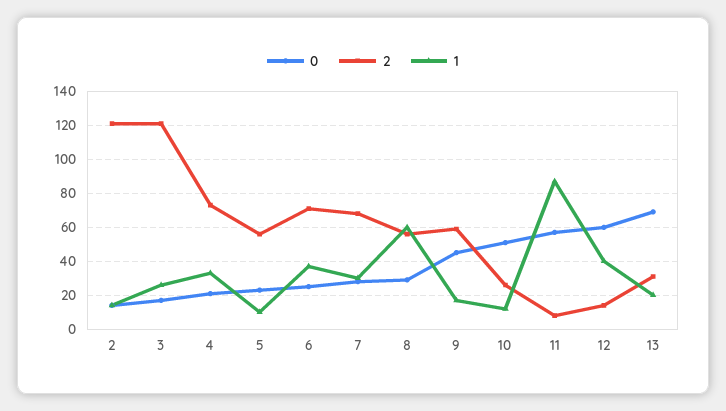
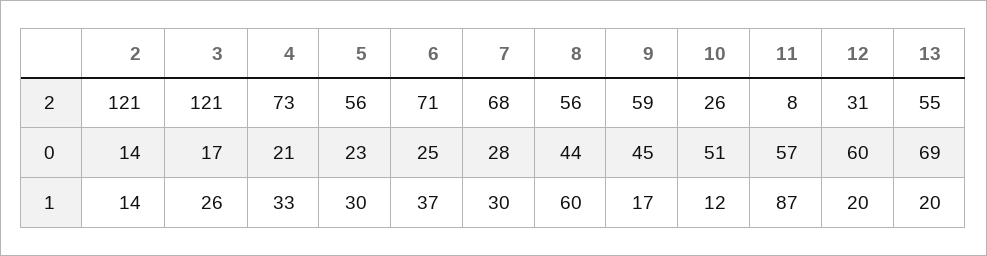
  {
    "0": {
      "2": 14,
      "3": 17,
      "4": 21,
      "5": 23,
      "6": 25,
      "7": 28,
-     "8": 30,
+     "8": 44,
      "9": 45,
      "10": 51,
      "11": 57,
      "12": 60,
      "13": 69
    },
    "2": {
      "2": 121,
      "3": 121,
      "4": 73,
      "5": 56,
      "6": 71,
      "7": 68,
      "8": 56,
      "9": 59,
      "10": 26,
      "11": 8,
-     "12": 15,
+     "12": 31,
-     "13": 30
+     "13": 55
    },
    "1": {
      "2": 14,
      "3": 26,
      "4": 33,
-     "5": 10,
+     "5": 30,
      "6": 37,
      "7": 30,
      "8": 60,
      "9": 17,
      "10": 12,
      "11": 87,
-     "12": 40,
+     "12": 20,
      "13": 20
    }
  }

